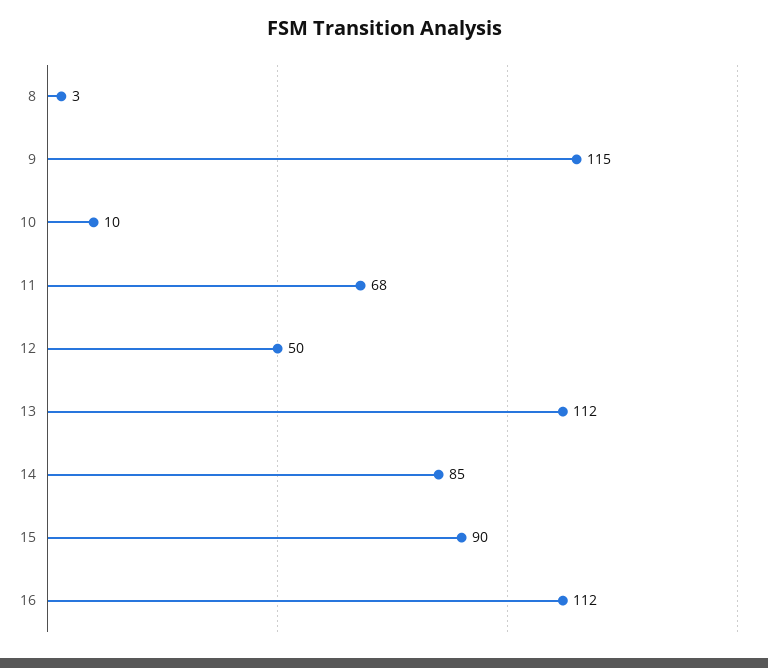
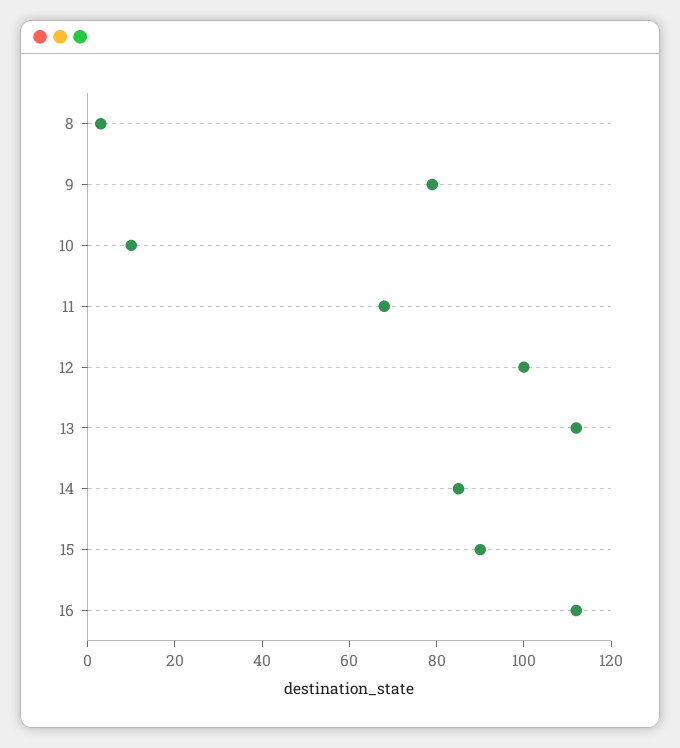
  {
    "8": 3,
-   "9": 115,
+   "9": 80,
    "10": 10,
    "11": 68,
-   "12": 50,
+   "12": 100,
    "13": 112,
    "14": 85,
    "15": 90,
    "16": 112
  }

